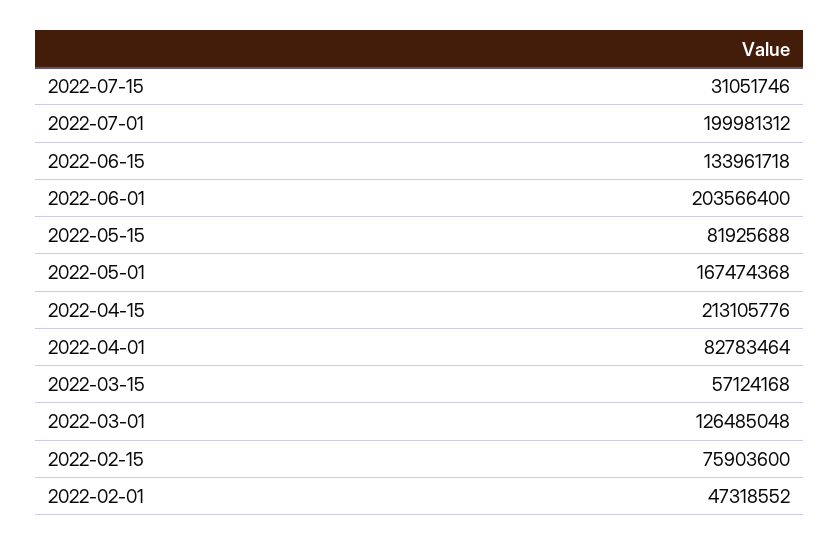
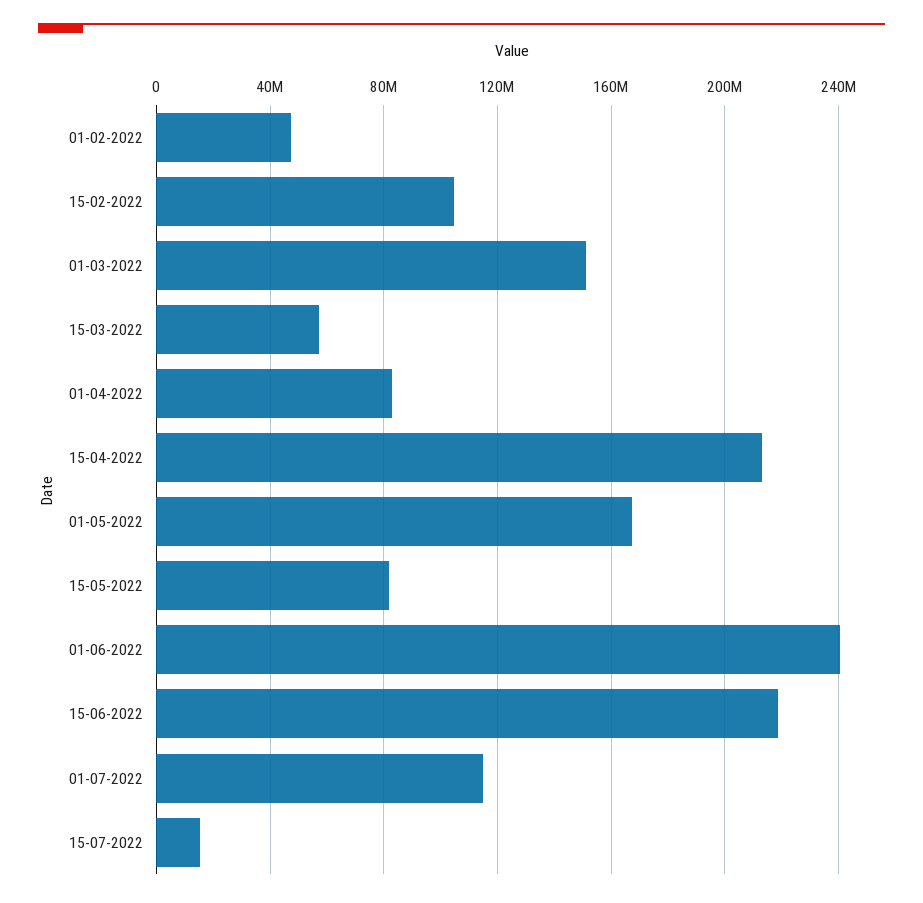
  {
-   "2022-07-15": 31051746,
+   "2022-07-15": 15000000,
-   "2022-07-01": 199981312,
+   "2022-07-01": 115000000,
-   "2022-06-15": 133961718,
+   "2022-06-15": 220000000,
-   "2022-06-01": 203566400,
+   "2022-06-01": 240000000,
    "2022-05-15": 81925688,
    "2022-05-01": 167474368,
    "2022-04-15": 213105776,
    "2022-04-01": 82783464,
    "2022-03-15": 57124168,
-   "2022-03-01": 126485048,
+   "2022-03-01": 150000000,
-   "2022-02-15": 75903600,
+   "2022-02-15": 105000000,
    "2022-02-01": 47318552
  }

